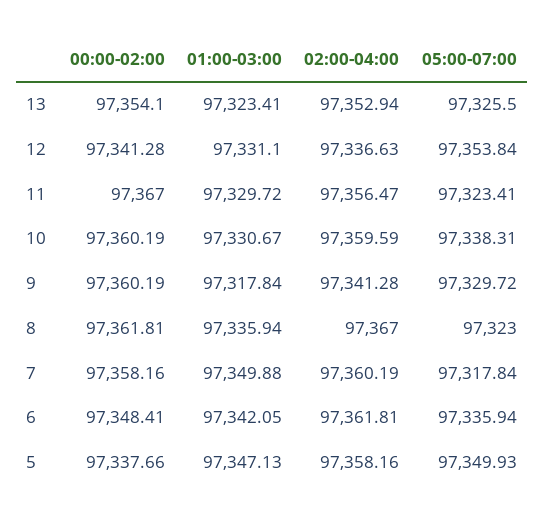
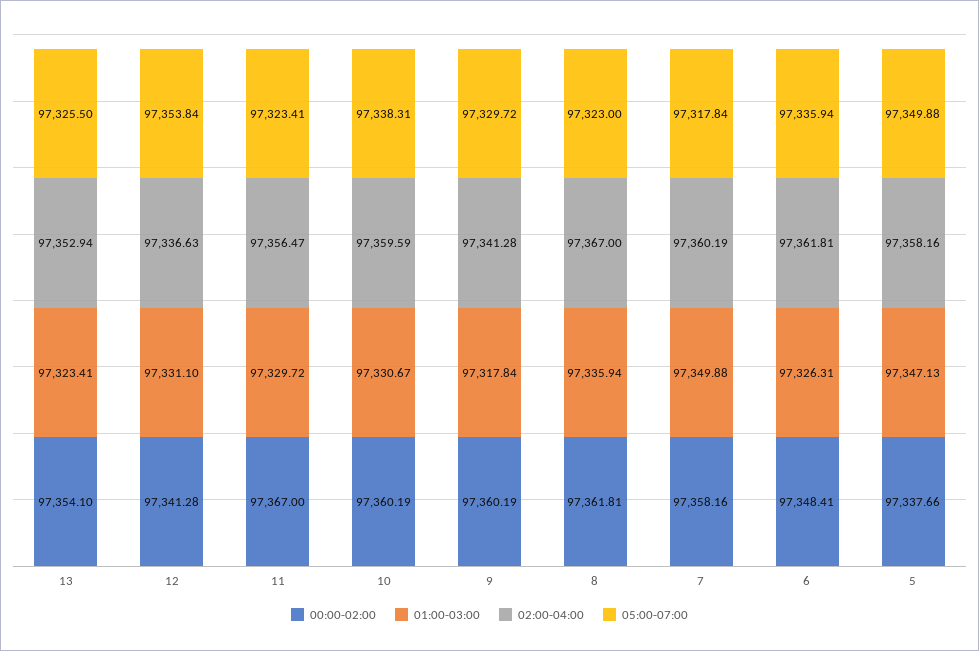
  {
    "00:00-02:00": {
      "13": 97354.1,
      "12": 97341.28,
      "11": 97367,
      "10": 97360.19,
      "9": 97360.19,
      "8": 97361.81,
      "7": 97358.16,
      "6": 97348.41,
      "5": 97337.66
    },
    "01:00-03:00": {
      "13": 97323.41,
      "12": 97331.1,
      "11": 97329.72,
      "10": 97330.67,
      "9": 97317.84,
      "8": 97335.94,
      "7": 97349.88,
-     "6": 97342.05,
+     "6": 97326.31,
      "5": 97347.13
    },
    "02:00-04:00": {
      "13": 97352.94,
      "12": 97336.63,
      "11": 97356.47,
      "10": 97359.59,
      "9": 97341.28,
      "8": 97367,
      "7": 97360.19,
      "6": 97361.81,
      "5": 97358.16
    },
    "05:00-07:00": {
      "13": 97325.5,
      "12": 97353.84,
      "11": 97323.41,
      "10": 97338.31,
      "9": 97329.72,
      "8": 97323,
      "7": 97317.84,
      "6": 97335.94,
-     "5": 97349.93
+     "5": 97349.88
    }
  }

